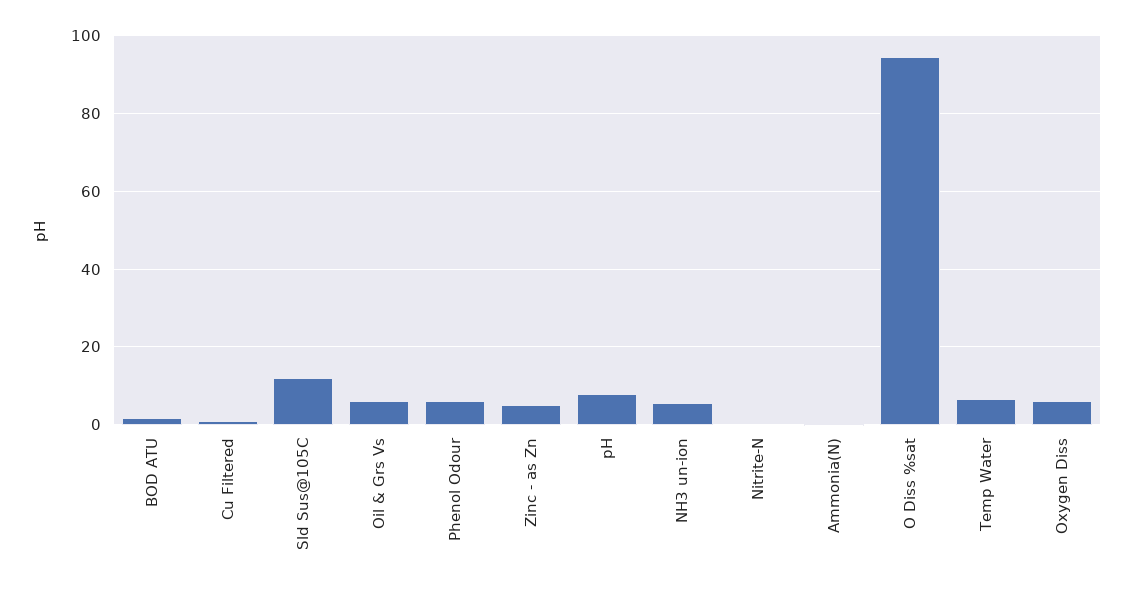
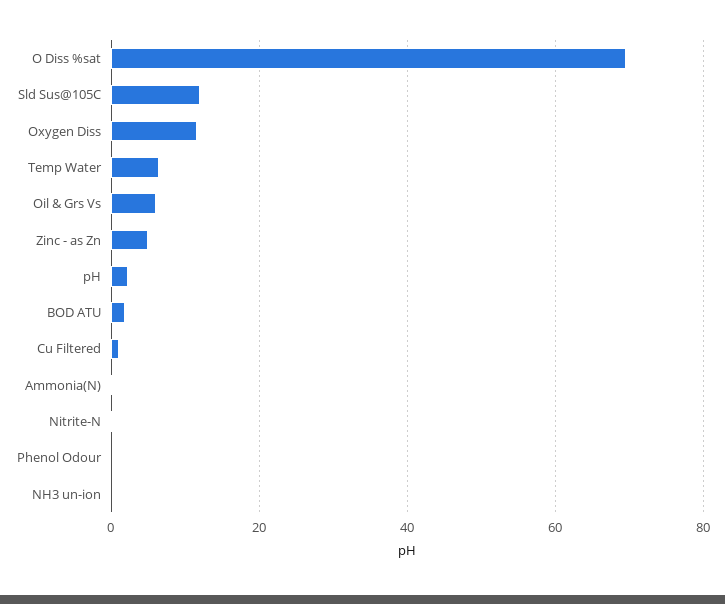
  {
    "BOD ATU": 2,
    "Cu Filtered": 2,
    "Sld Sus@105C": 12,
    "Oil & Grs Vs": 6,
-   "Phenol Odour": 6,
+   "Phenol Odour": 0,
    "Zinc - as Zn": 6,
-   "pH": 8,
+   "pH": 2,
-   "NH3 un-ion": 6,
+   "NH3 un-ion": 0,
    "Nitrite-N": 0,
    "Ammonia(N)": 0,
-   "O Diss %sat": 94,
+   "O Diss %sat": 70,
    "Temp Water": 6,
-   "Oxygen Diss": 6
+   "Oxygen Diss": 12
  }

